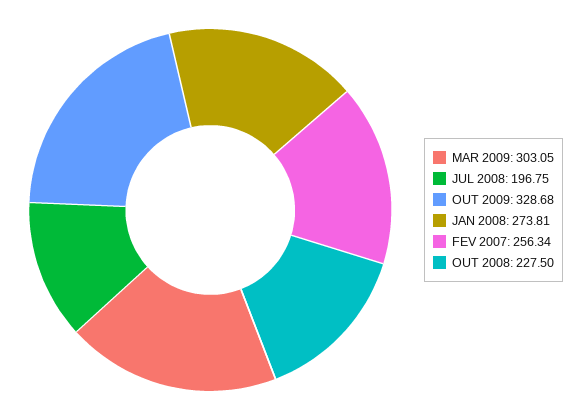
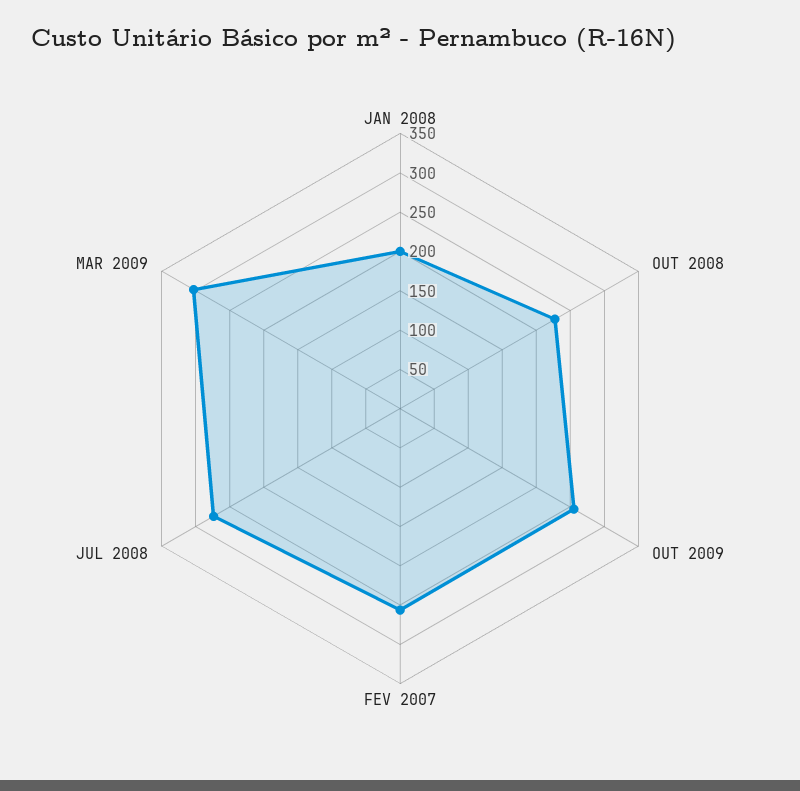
  {
    "MAR 2009": 303.05,
-   "JUL 2008": 196.75,
+   "JUL 2008": 275,
-   "OUT 2009": 328.68,
+   "OUT 2009": 250,
-   "JAN 2008": 273.81,
+   "JAN 2008": 200,
    "FEV 2007": 256.34,
    "OUT 2008": 227.5
  }

